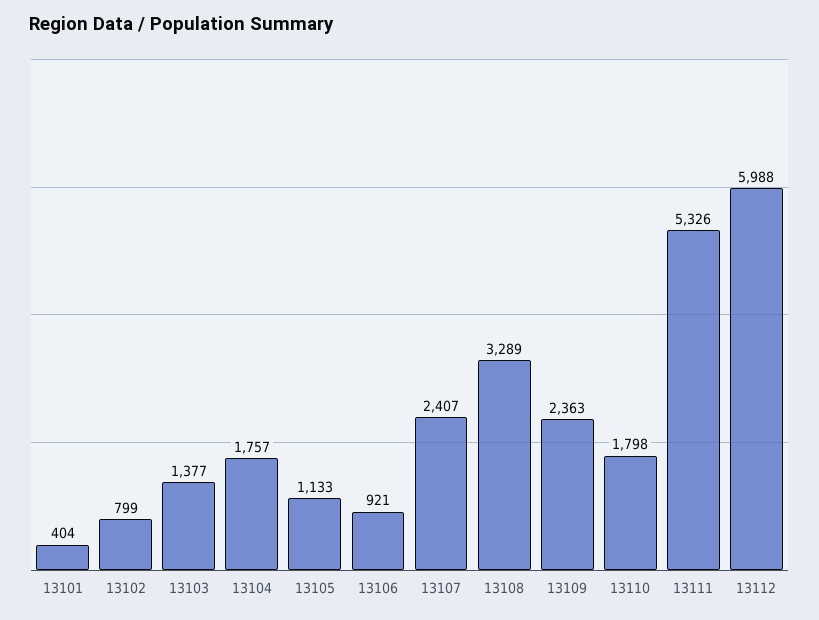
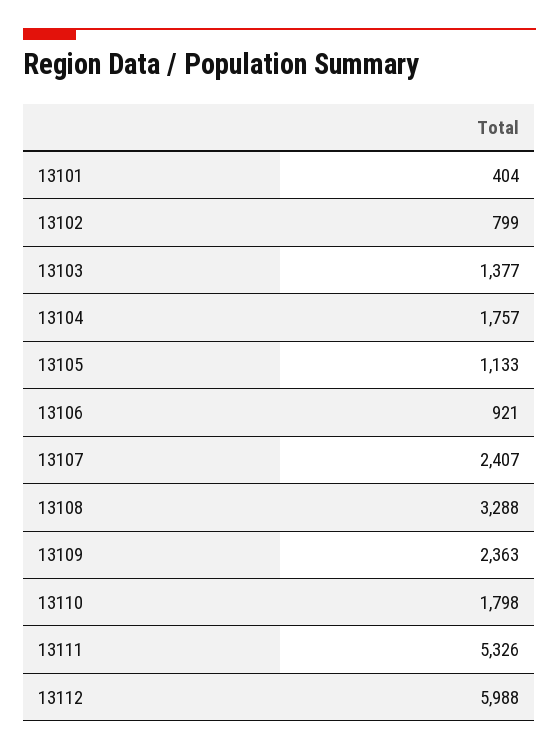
  {
    "13101": 404,
    "13102": 799,
    "13103": 1377,
    "13104": 1757,
    "13105": 1133,
    "13106": 921,
    "13107": 2407,
-   "13108": 3289,
+   "13108": 3288,
    "13109": 2363,
    "13110": 1798,
    "13111": 5326,
    "13112": 5988
  }

